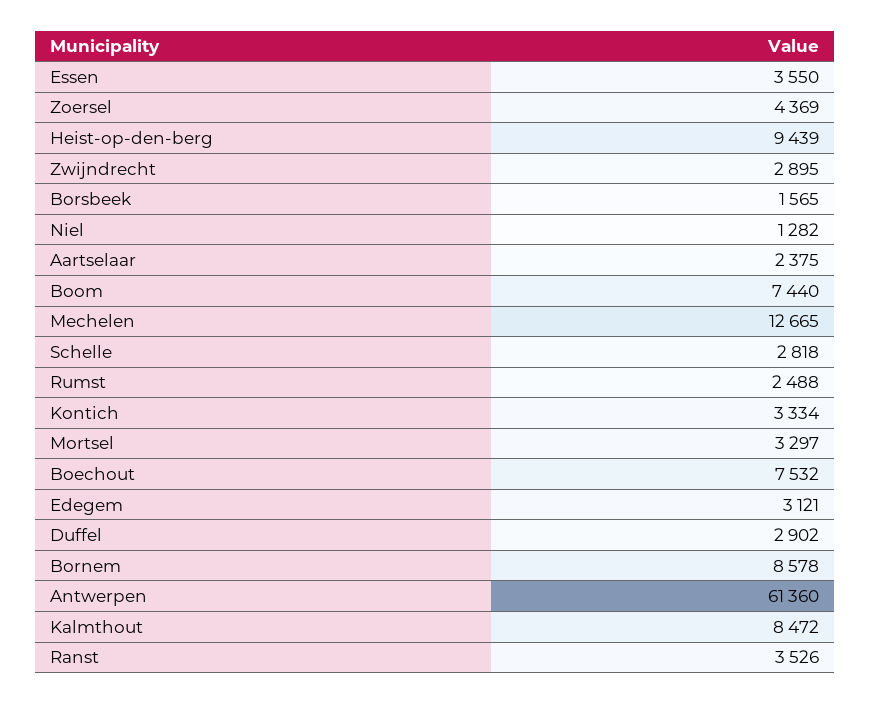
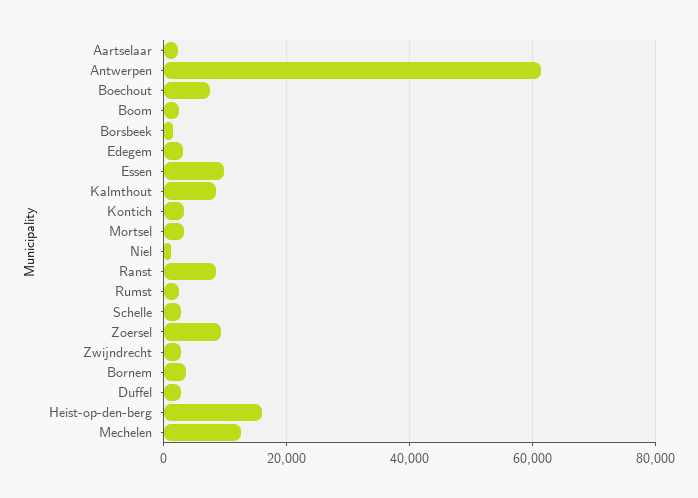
  {
-   "Essen": 3550,
+   "Essen": 10000,
-   "Zoersel": 4369,
+   "Zoersel": 10000,
-   "Heist-op-den-berg": 9439,
+   "Heist-op-den-berg": 16000,
    "Zwijndrecht": 2895,
    "Borsbeek": 1565,
    "Niel": 1282,
    "Aartselaar": 2375,
-   "Boom": 7440,
+   "Boom": 2000,
    "Mechelen": 12665,
    "Schelle": 2818,
    "Rumst": 2488,
    "Kontich": 3334,
    "Mortsel": 3297,
    "Boechout": 7532,
    "Edegem": 3121,
    "Duffel": 2902,
-   "Bornem": 8578,
+   "Bornem": 4000,
    "Antwerpen": 61360,
    "Kalmthout": 8472,
-   "Ranst": 3526
+   "Ranst": 8000
  }

